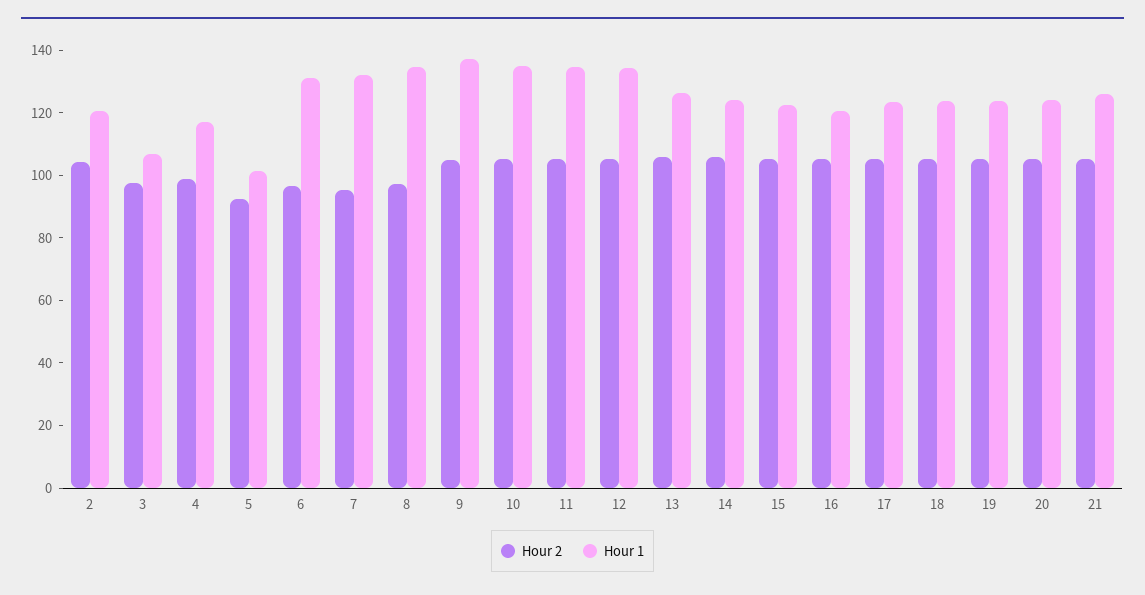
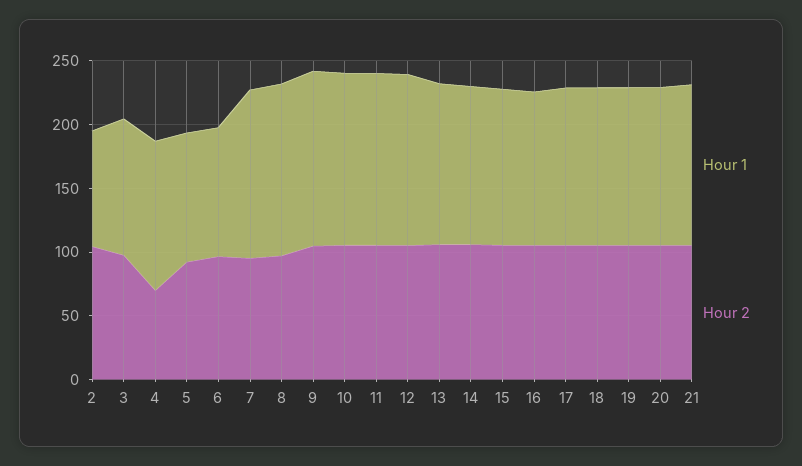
  {
    "Hour 2": {
      "2": 105,
      "3": 100,
-     "4": 100,
+     "4": 70,
      "5": 90,
      "6": 95,
      "7": 95,
      "8": 95,
      "9": 105,
      "10": 105,
      "11": 105,
      "12": 105,
      "13": 105,
      "14": 105,
      "15": 105,
      "16": 105,
      "17": 105,
      "18": 105,
      "19": 105,
      "20": 105,
      "21": 105
    },
    "Hour 1": {
-     "2": 120,
+     "2": 90,
      "3": 105,
      "4": 115,
      "5": 100,
-     "6": 130,
+     "6": 100,
      "7": 130,
      "8": 135,
      "9": 135,
      "10": 135,
      "11": 135,
      "12": 135,
      "13": 125,
      "14": 125,
      "15": 125,
      "16": 120,
      "17": 125,
      "18": 125,
      "19": 125,
      "20": 125,
      "21": 125
    }
  }

